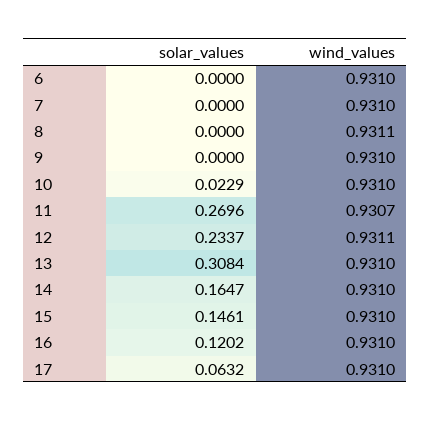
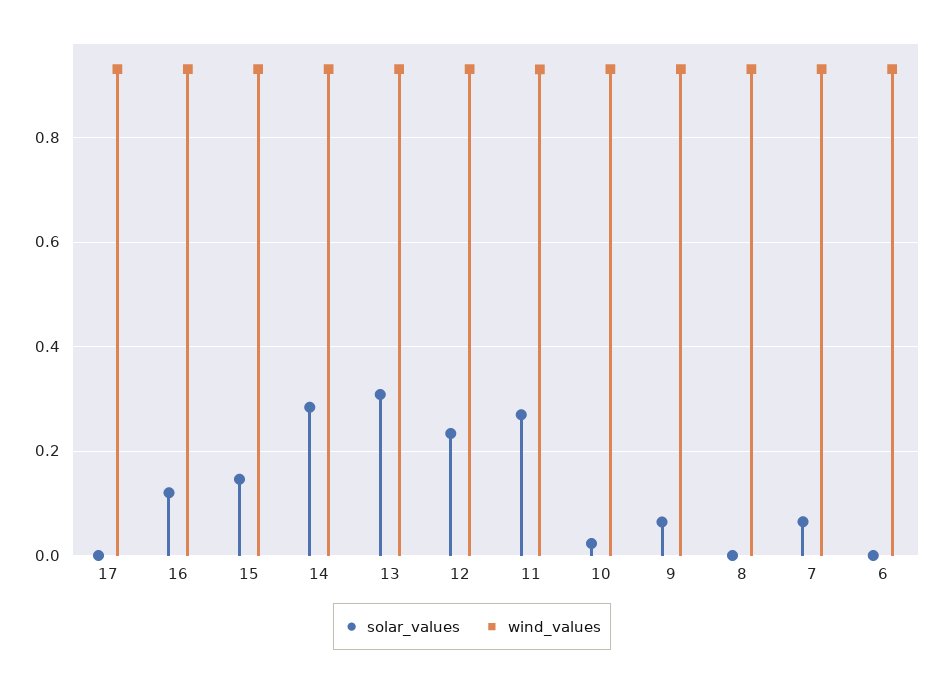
  {
    "solar_values": {
      "6": 0,
-     "7": 0,
+     "7": 0.06,
      "8": 0,
-     "9": 0,
+     "9": 0.06,
      "10": 0.0229,
      "11": 0.2696,
      "12": 0.2337,
      "13": 0.3084,
-     "14": 0.1647,
+     "14": 0.28,
      "15": 0.1461,
      "16": 0.1202,
-     "17": 0.0632
+     "17": 0
    },
    "wind_values": {
      "6": 0.931,
      "7": 0.931,
      "8": 0.9311,
      "9": 0.931,
      "10": 0.931,
      "11": 0.9307,
      "12": 0.9311,
      "13": 0.931,
      "14": 0.931,
      "15": 0.931,
      "16": 0.931,
      "17": 0.931
    }
  }

